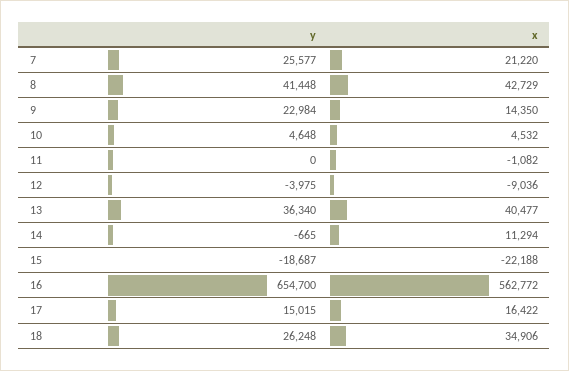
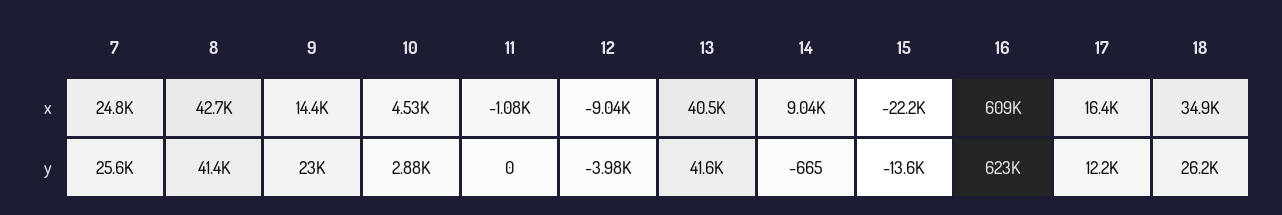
  {
    "y": {
      "7": 25577,
      "8": 41448,
      "9": 22984,
-     "10": 4648,
+     "10": 2880,
      "11": 0,
      "12": -3975,
-     "13": 36340,
+     "13": 41600,
      "14": -665,
-     "15": -18687,
+     "15": -13600,
-     "16": 654700,
+     "16": 623000,
-     "17": 15015,
+     "17": 12200,
      "18": 26248
    },
    "x": {
-     "7": 21220,
+     "7": 24800,
      "8": 42729,
      "9": 14350,
      "10": 4532,
      "11": -1082,
      "12": -9036,
      "13": 40477,
-     "14": 11294,
+     "14": 9040,
      "15": -22188,
-     "16": 562772,
+     "16": 609000,
      "17": 16422,
      "18": 34906
    }
  }

